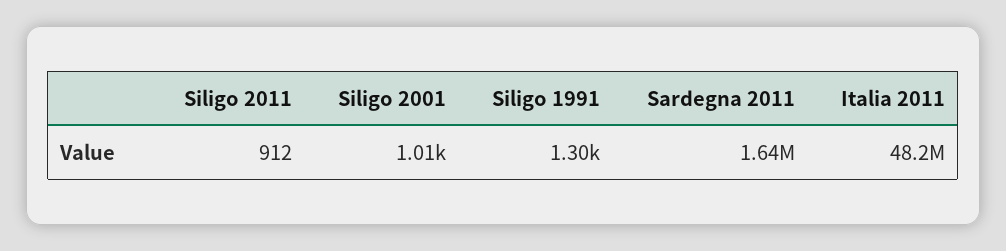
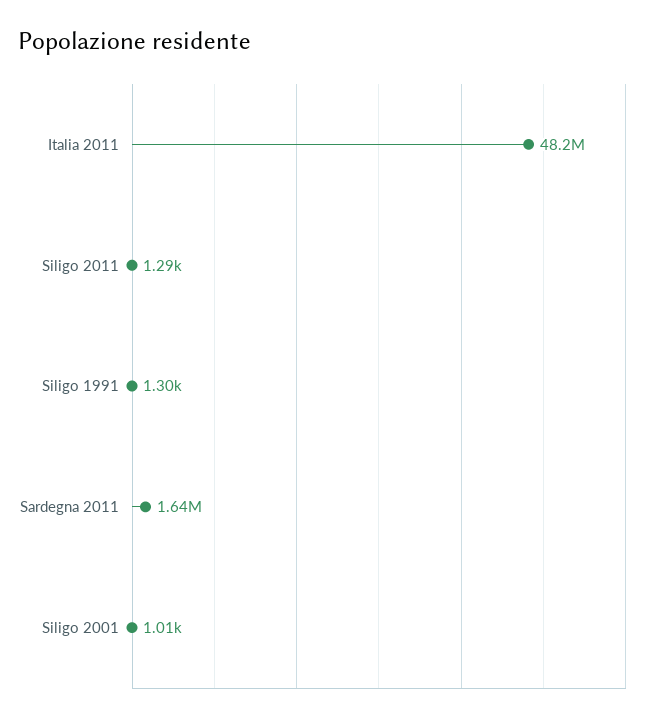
  {
-   "Siligo 2011": 912,
+   "Siligo 2011": 1290,
    "Siligo 2001": 1010,
    "Siligo 1991": 1300,
    "Sardegna 2011": 1640000,
    "Italia 2011": 48200000
  }

